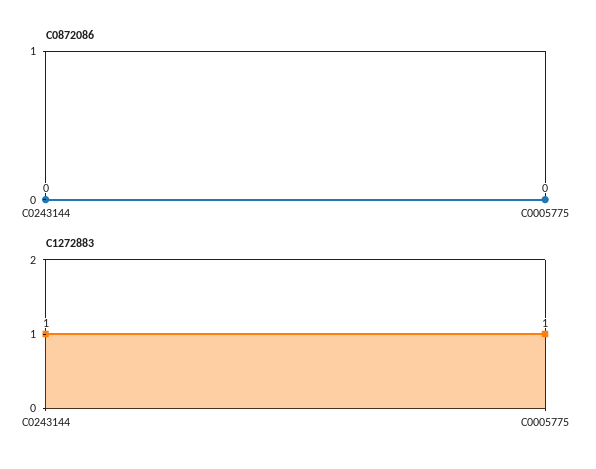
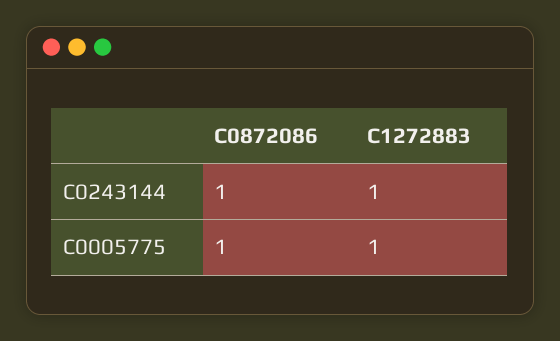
  {
    "C0872086": {
-     "C0243144": 0,
+     "C0243144": 1,
-     "C0005775": 0
+     "C0005775": 1
    },
    "C1272883": {
      "C0243144": 1,
      "C0005775": 1
    }
  }

